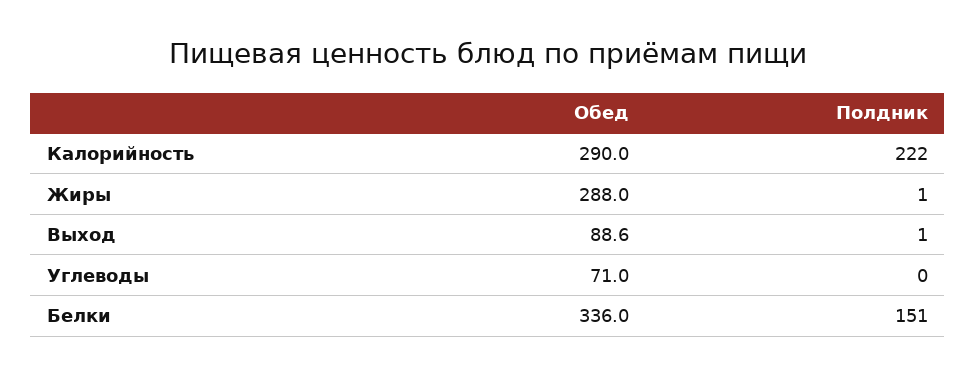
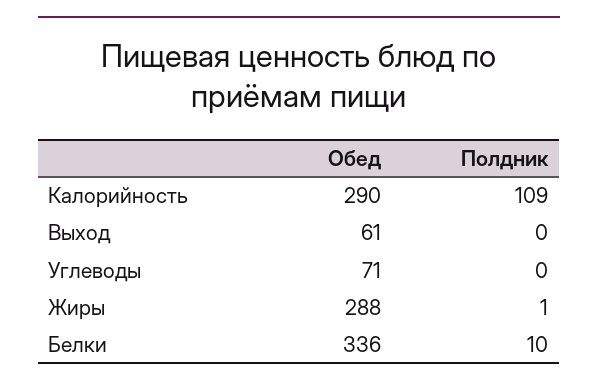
  {
    "Обед": {
      "Калорийность": 290,
      "Жиры": 288,
-     "Выход": 88.6,
+     "Выход": 61,
      "Углеводы": 71,
      "Белки": 336
    },
    "Полдник": {
-     "Калорийность": 222,
+     "Калорийность": 109,
      "Жиры": 1,
-     "Выход": 1,
+     "Выход": 0,
      "Углеводы": 0,
-     "Белки": 151
+     "Белки": 10
    }
  }

